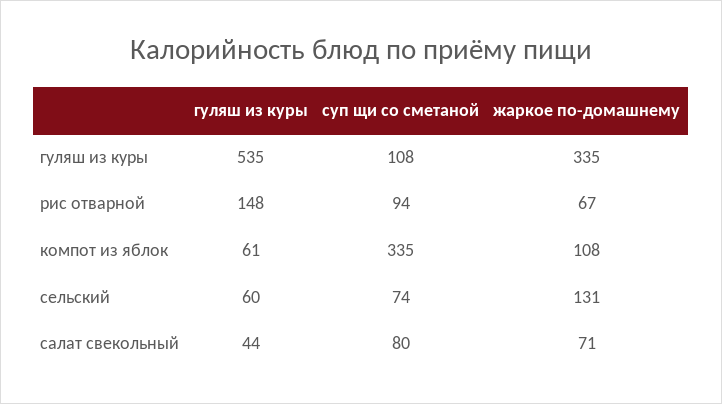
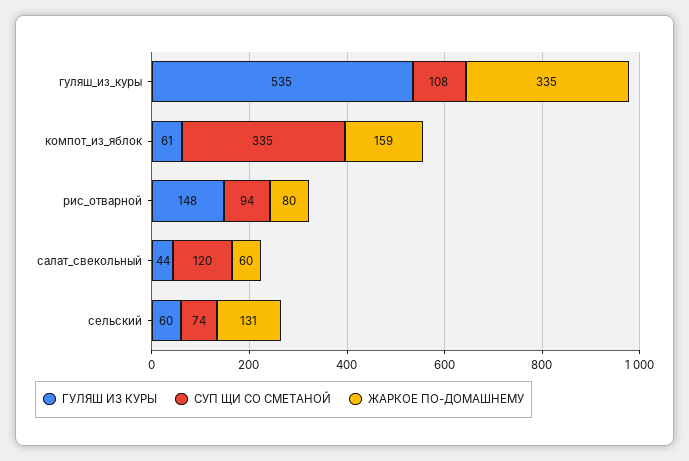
  {
    "гуляш из куры": {
      "гуляш из куры": 535,
      "рис отварной": 148,
      "компот из яблок": 61,
      "сельский": 60,
      "салат свекольный": 44
    },
    "суп щи со сметаной": {
      "гуляш из куры": 108,
      "рис отварной": 94,
      "компот из яблок": 335,
      "сельский": 74,
-     "салат свекольный": 80
+     "салат свекольный": 120
    },
    "жаркое по-домашнему": {
      "гуляш из куры": 335,
-     "рис отварной": 67,
+     "рис отварной": 80,
-     "компот из яблок": 108,
+     "компот из яблок": 159,
      "сельский": 131,
-     "салат свекольный": 71
+     "салат свекольный": 60
    }
  }

